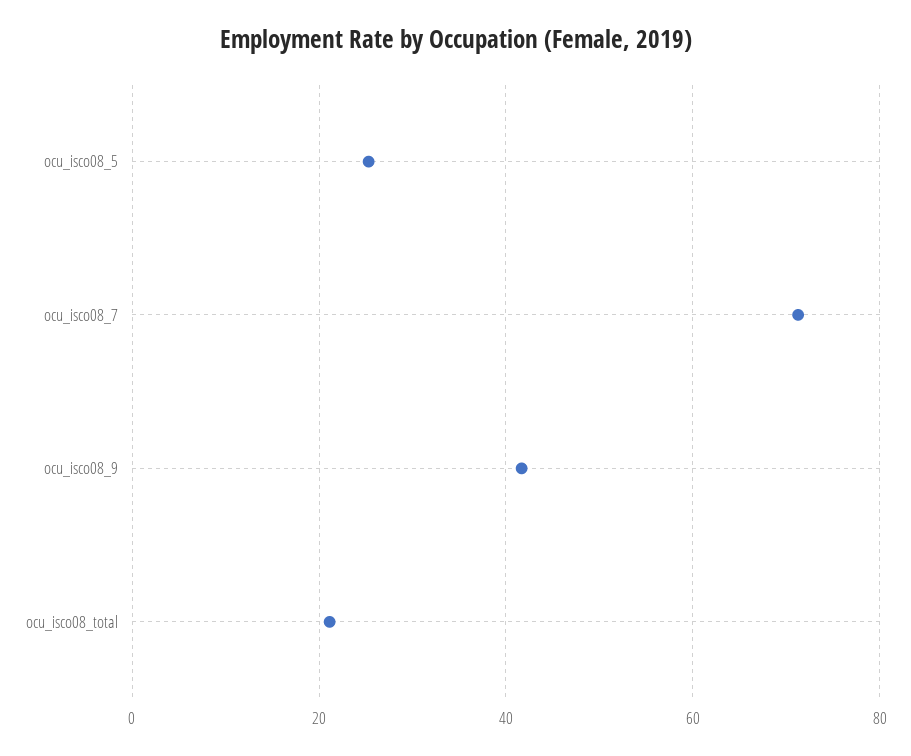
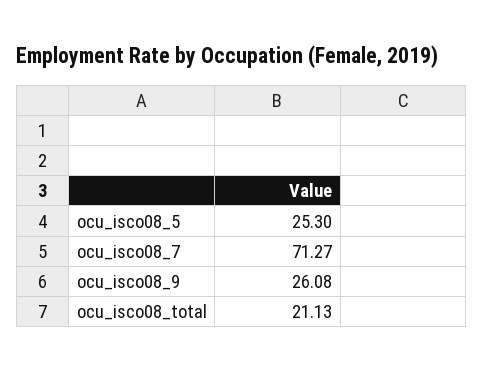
  {
    "ocu_isco08_5": 25.3,
    "ocu_isco08_7": 71.27,
-   "ocu_isco08_9": 42,
+   "ocu_isco08_9": 26.08,
    "ocu_isco08_total": 21.13
  }

